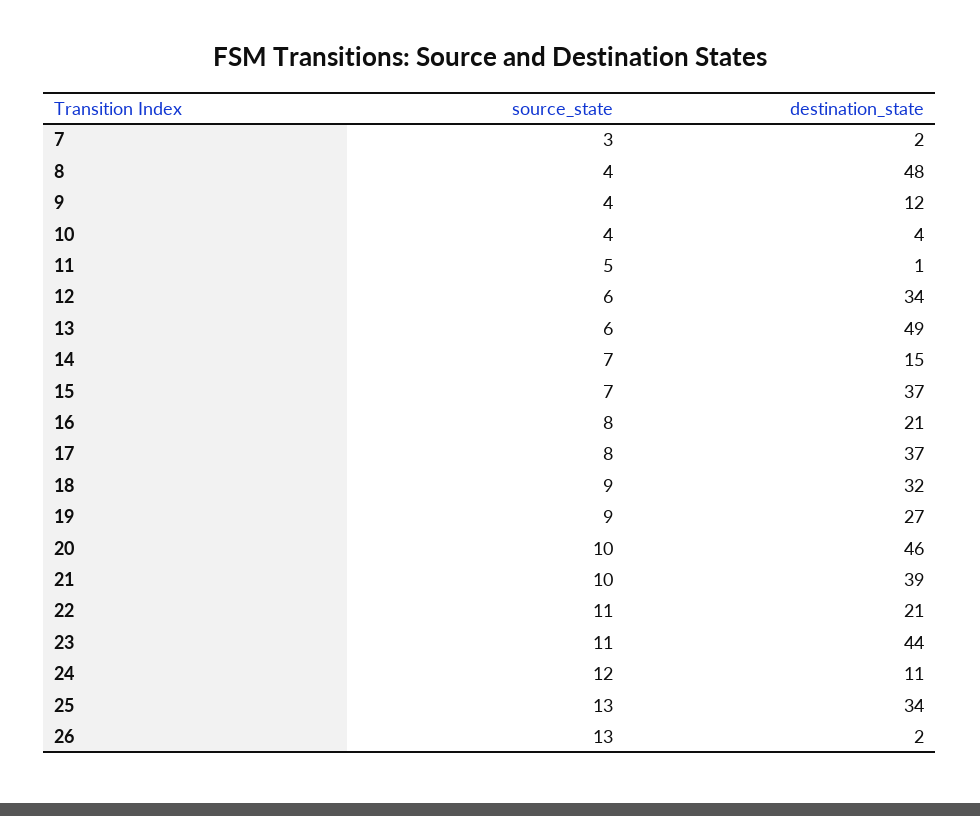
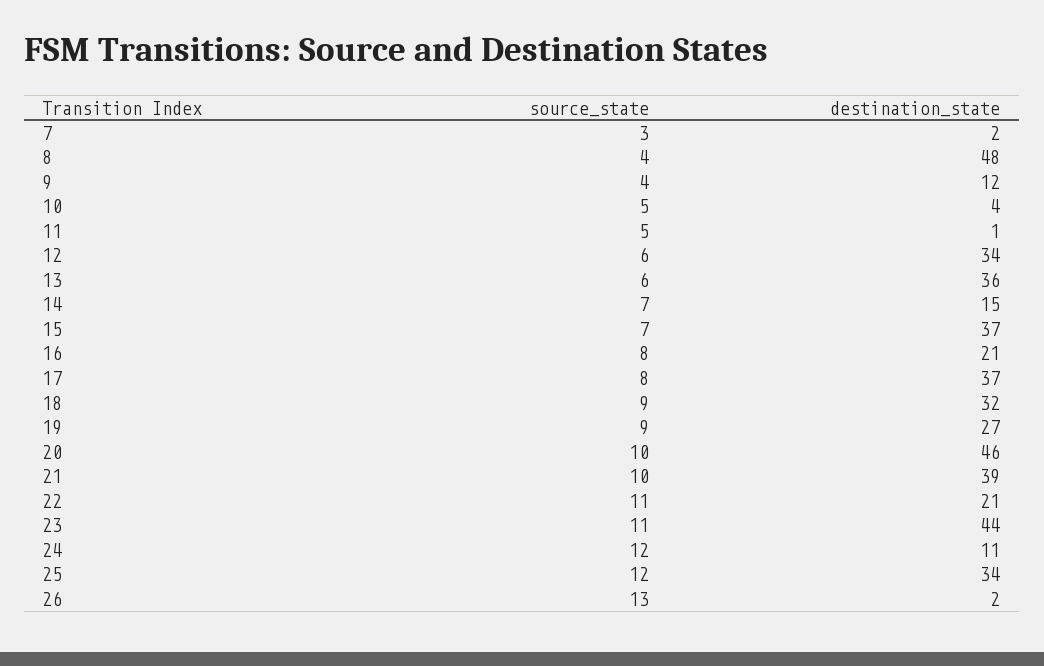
  {
    "source_state": {
      "7": 3,
      "8": 4,
      "9": 4,
-     "10": 4,
+     "10": 5,
      "11": 5,
      "12": 6,
      "13": 6,
      "14": 7,
      "15": 7,
      "16": 8,
      "17": 8,
      "18": 9,
      "19": 9,
      "20": 10,
      "21": 10,
      "22": 11,
      "23": 11,
      "24": 12,
-     "25": 13,
+     "25": 12,
      "26": 13
    },
    "destination_state": {
      "7": 2,
      "8": 48,
      "9": 12,
      "10": 4,
      "11": 1,
      "12": 34,
-     "13": 49,
+     "13": 36,
      "14": 15,
      "15": 37,
      "16": 21,
      "17": 37,
      "18": 32,
      "19": 27,
      "20": 46,
      "21": 39,
      "22": 21,
      "23": 44,
      "24": 11,
      "25": 34,
      "26": 2
    }
  }

